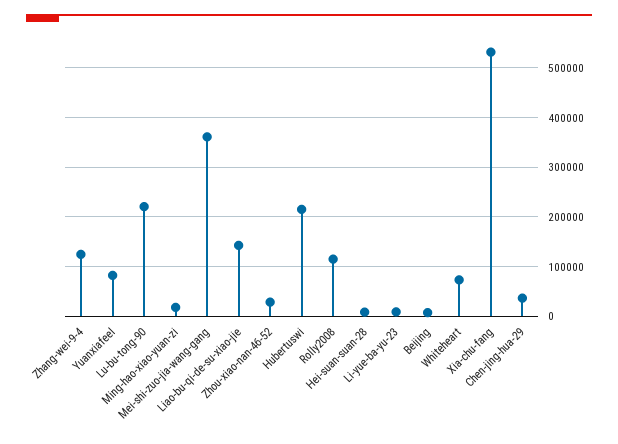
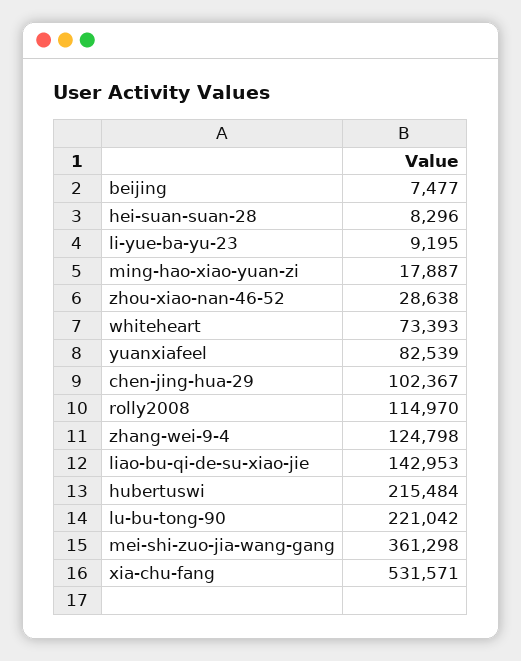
  {
    "Zhang-wei-9-4": 124798,
    "Yuanxiafeel": 82539,
    "Lu-bu-tong-90": 221042,
    "Ming-hao-xiao-yuan-zi": 17887,
    "Mei-shi-zuo-jia-wang-gang": 361298,
    "Liao-bu-qi-de-su-xiao-jie": 142953,
    "Zhou-xiao-nan-46-52": 28638,
    "Hubertuswi": 215484,
    "Rolly2008": 114970,
    "Hei-suan-suan-28": 8296,
    "Li-yue-ba-yu-23": 9195,
    "Beijing": 7477,
    "Whiteheart": 73393,
    "Xia-chu-fang": 531571,
-   "Chen-jing-hua-29": 40000
+   "Chen-jing-hua-29": 102367
  }

